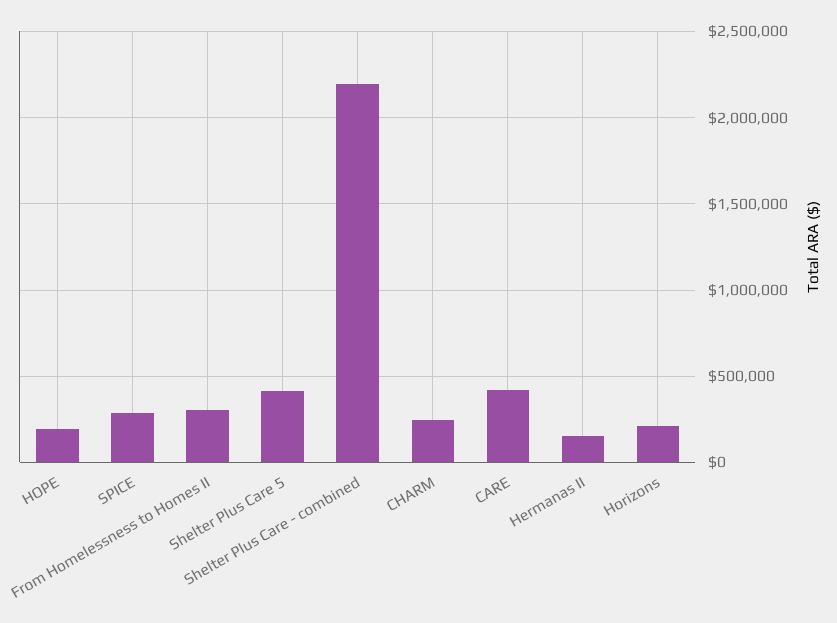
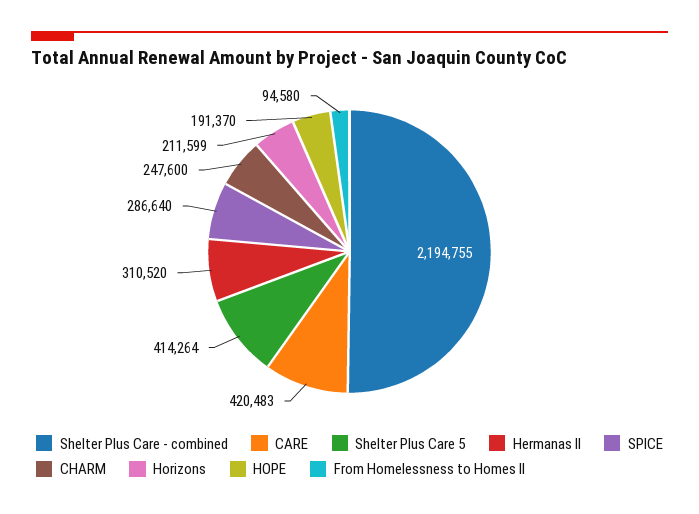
  {
    "HOPE": 191370,
    "SPICE": 286640,
-   "From Homelessness to Homes II": 300000,
+   "From Homelessness to Homes II": 94580,
    "Shelter Plus Care 5": 414264,
    "Shelter Plus Care - combined": 2194755,
    "CHARM": 247600,
    "CARE": 420483,
-   "Hermanas II": 150000,
+   "Hermanas II": 310520,
    "Horizons": 211599
  }

